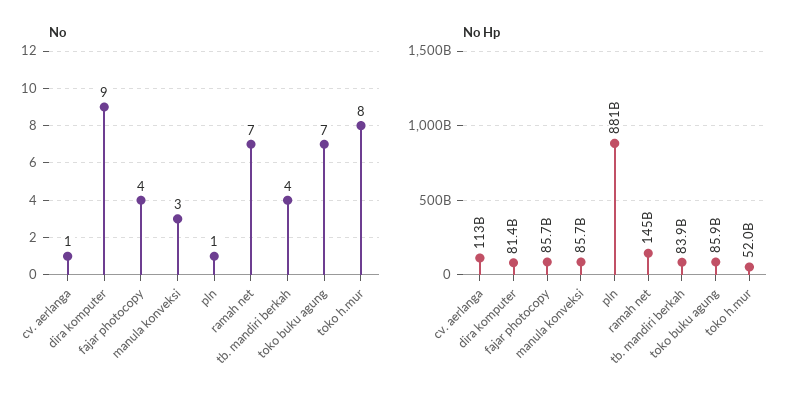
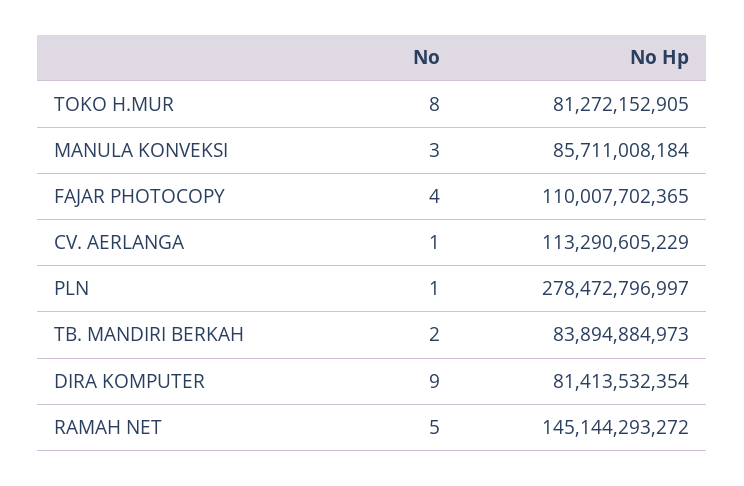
  {
    "No": {
      "cv. aerlanga": 1,
      "dira komputer": 9,
      "fajar photocopy": 4,
      "manula konveksi": 3,
      "pln": 1,
-     "ramah net": 7,
+     "ramah net": 5,
-     "tb. mandiri berkah": 4,
+     "tb. mandiri berkah": 2,
-     "toko buku agung": 7,
      "toko h.mur": 8
    },
    "No Hp": {
      "cv. aerlanga": 113290605229,
      "dira komputer": 81413532354,
-     "fajar photocopy": 85700000000,
+     "fajar photocopy": 110007702365,
      "manula konveksi": 85711008184,
-     "pln": 881000000000,
+     "pln": 278472796997,
      "ramah net": 145144293272,
      "tb. mandiri berkah": 83894884973,
-     "toko buku agung": 85900000000,
-     "toko h.mur": 52000000000
+     "toko h.mur": 81272152905
    }
  }

